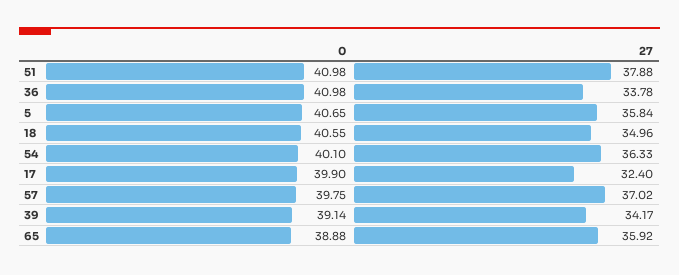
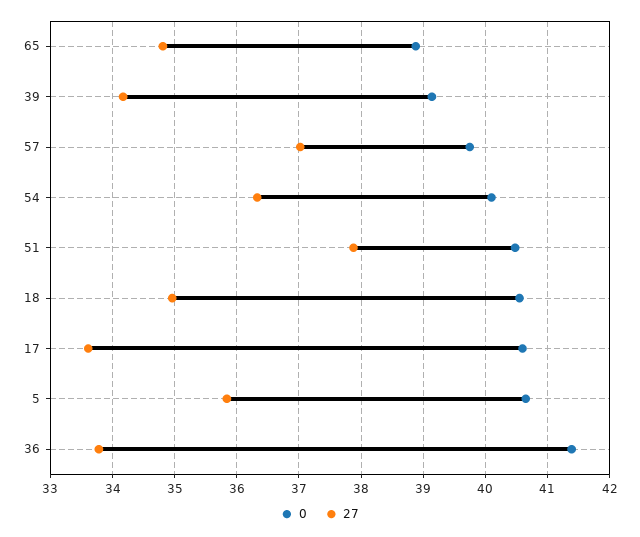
  {
    "0": {
-     "51": 40.98,
+     "51": 40.5,
-     "36": 40.98,
+     "36": 41.4,
      "5": 40.65,
      "18": 40.55,
      "54": 40.1,
-     "17": 39.9,
+     "17": 40.6,
      "57": 39.75,
      "39": 39.14,
      "65": 38.88
    },
    "27": {
      "51": 37.88,
      "36": 33.78,
      "5": 35.84,
      "18": 34.96,
      "54": 36.33,
-     "17": 32.4,
+     "17": 33.6,
      "57": 37.02,
      "39": 34.17,
-     "65": 35.92
+     "65": 34.8
    }
  }

